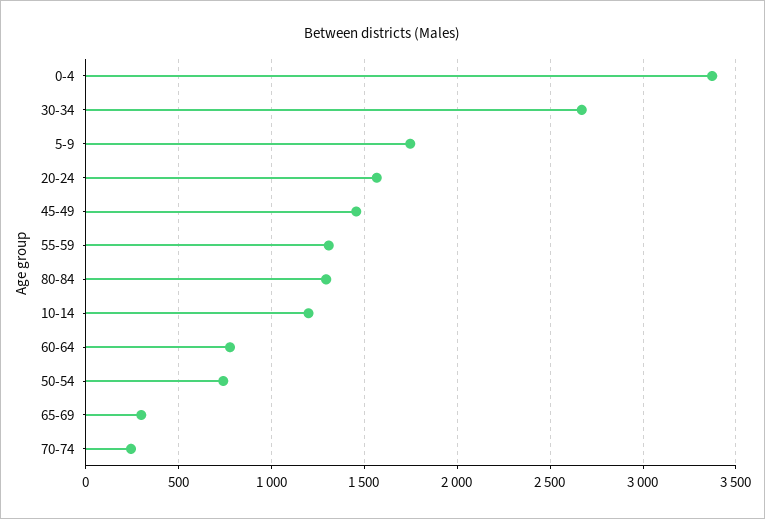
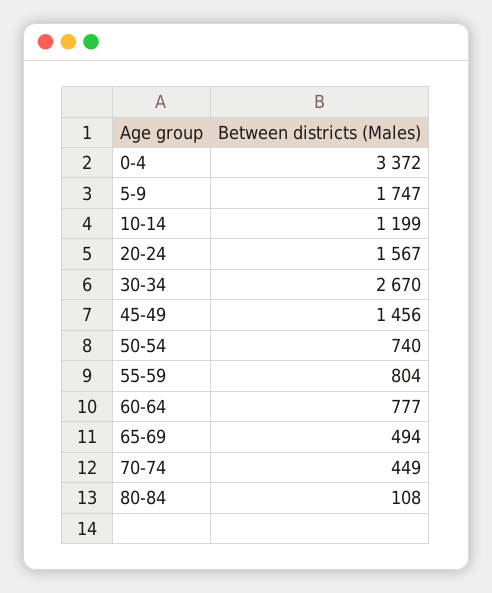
  {
    "0-4": 3372,
    "30-34": 2670,
    "5-9": 1747,
    "20-24": 1567,
    "45-49": 1456,
-   "55-59": 1300,
+   "55-59": 804,
-   "80-84": 1300,
+   "80-84": 108,
    "10-14": 1199,
    "60-64": 777,
    "50-54": 740,
-   "65-69": 300,
+   "65-69": 494,
-   "70-74": 250
+   "70-74": 449
  }

